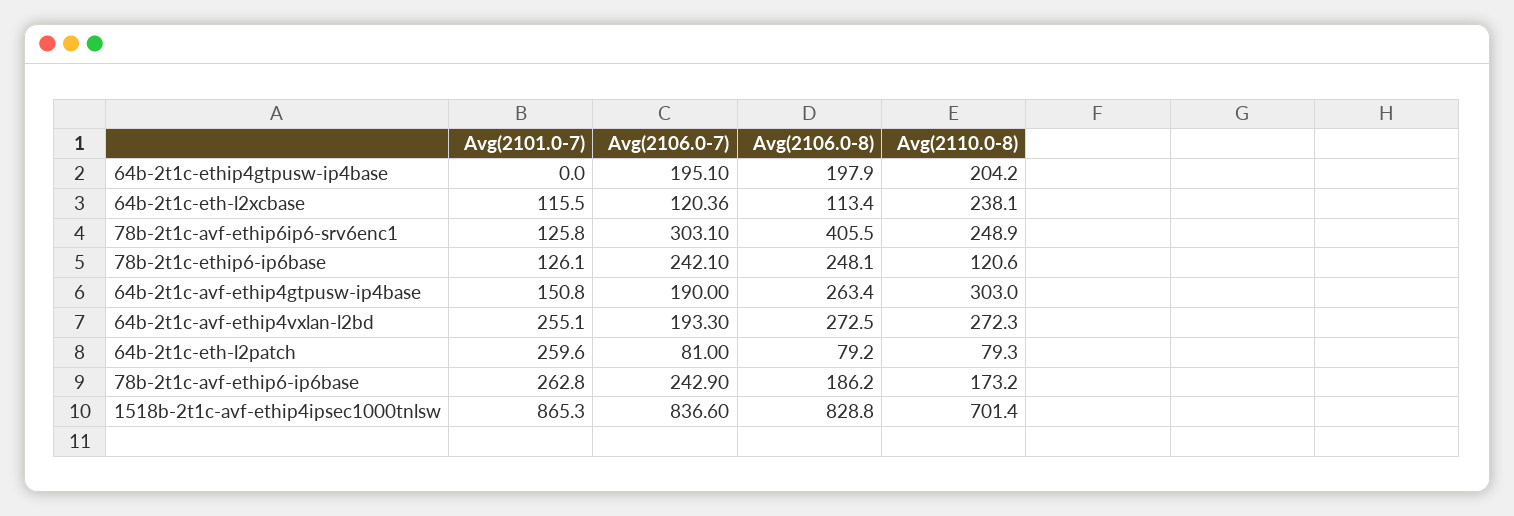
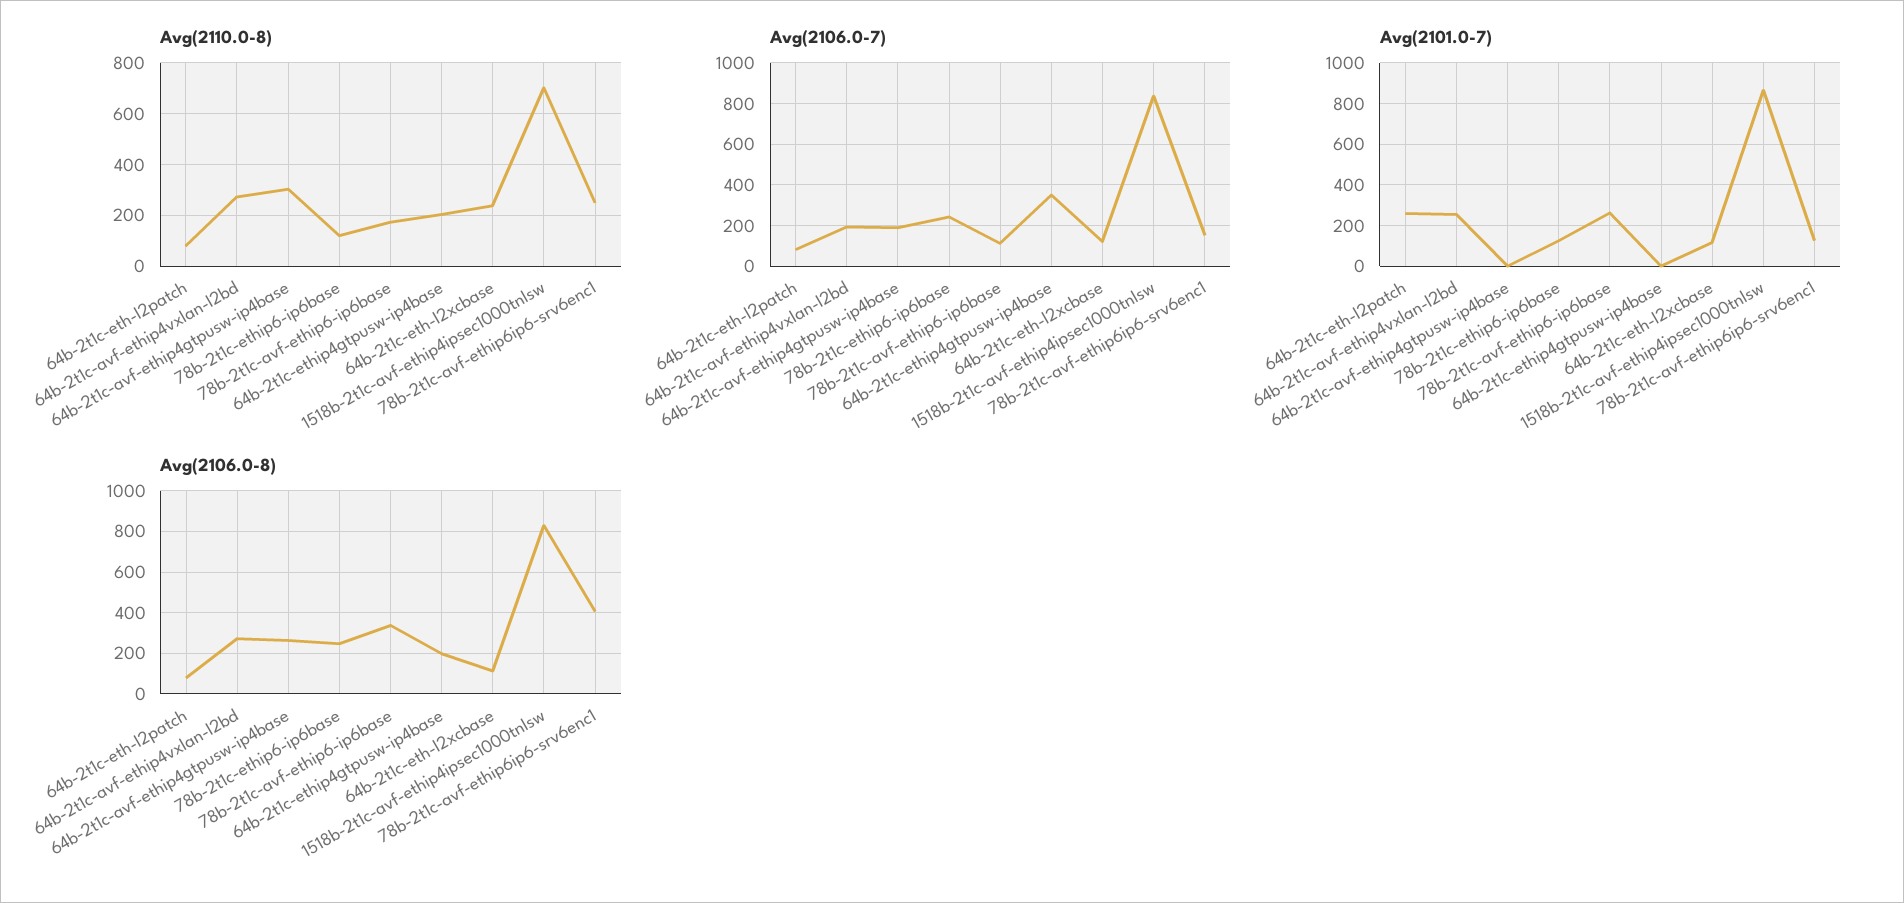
  {
    "Avg(2101.0-7)": {
      "64b-2t1c-ethip4gtpusw-ip4base": 0,
      "64b-2t1c-eth-l2xcbase": 115.5,
      "78b-2t1c-avf-ethip6ip6-srv6enc1": 125.8,
      "78b-2t1c-ethip6-ip6base": 126.1,
-     "64b-2t1c-avf-ethip4gtpusw-ip4base": 150.8,
+     "64b-2t1c-avf-ethip4gtpusw-ip4base": 0,
      "64b-2t1c-avf-ethip4vxlan-l2bd": 255.1,
      "64b-2t1c-eth-l2patch": 259.6,
      "78b-2t1c-avf-ethip6-ip6base": 262.8,
      "1518b-2t1c-avf-ethip4ipsec1000tnlsw": 865.3
    },
    "Avg(2106.0-7)": {
-     "64b-2t1c-ethip4gtpusw-ip4base": 195.1,
+     "64b-2t1c-ethip4gtpusw-ip4base": 350,
      "64b-2t1c-eth-l2xcbase": 120.36,
-     "78b-2t1c-avf-ethip6ip6-srv6enc1": 303.1,
+     "78b-2t1c-avf-ethip6ip6-srv6enc1": 150,
      "78b-2t1c-ethip6-ip6base": 242.1,
      "64b-2t1c-avf-ethip4gtpusw-ip4base": 190,
      "64b-2t1c-avf-ethip4vxlan-l2bd": 193.3,
      "64b-2t1c-eth-l2patch": 81,
-     "78b-2t1c-avf-ethip6-ip6base": 242.9,
+     "78b-2t1c-avf-ethip6-ip6base": 100,
      "1518b-2t1c-avf-ethip4ipsec1000tnlsw": 836.6
    },
    "Avg(2106.0-8)": {
      "64b-2t1c-ethip4gtpusw-ip4base": 197.9,
      "64b-2t1c-eth-l2xcbase": 113.4,
      "78b-2t1c-avf-ethip6ip6-srv6enc1": 405.5,
      "78b-2t1c-ethip6-ip6base": 248.1,
      "64b-2t1c-avf-ethip4gtpusw-ip4base": 263.4,
      "64b-2t1c-avf-ethip4vxlan-l2bd": 272.5,
      "64b-2t1c-eth-l2patch": 79.2,
-     "78b-2t1c-avf-ethip6-ip6base": 186.2,
+     "78b-2t1c-avf-ethip6-ip6base": 350,
      "1518b-2t1c-avf-ethip4ipsec1000tnlsw": 828.8
    },
    "Avg(2110.0-8)": {
      "64b-2t1c-ethip4gtpusw-ip4base": 204.2,
      "64b-2t1c-eth-l2xcbase": 238.1,
      "78b-2t1c-avf-ethip6ip6-srv6enc1": 248.9,
      "78b-2t1c-ethip6-ip6base": 120.6,
      "64b-2t1c-avf-ethip4gtpusw-ip4base": 303,
      "64b-2t1c-avf-ethip4vxlan-l2bd": 272.3,
      "64b-2t1c-eth-l2patch": 79.3,
      "78b-2t1c-avf-ethip6-ip6base": 173.2,
      "1518b-2t1c-avf-ethip4ipsec1000tnlsw": 701.4
    }
  }

